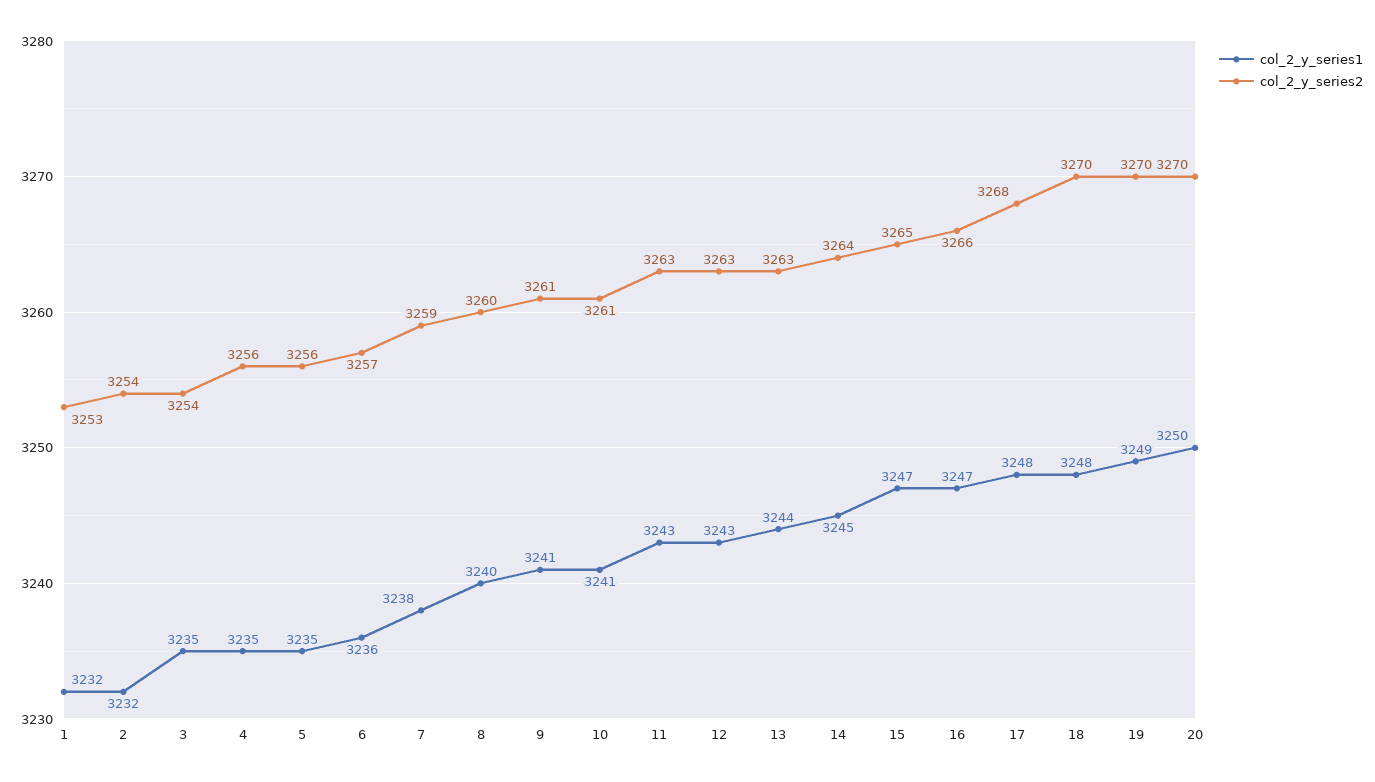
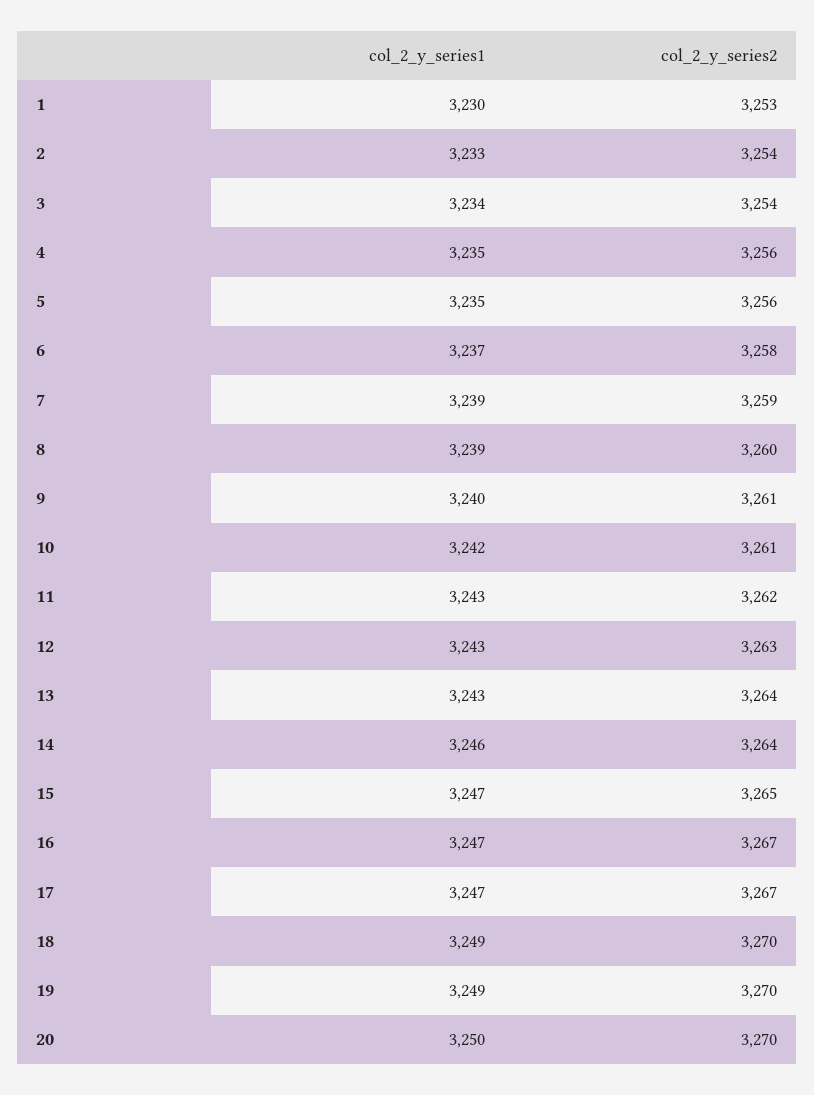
  {
    "col_2_y_series1": {
-     "1": 3232,
+     "1": 3230,
-     "2": 3232,
+     "2": 3233,
-     "3": 3235,
+     "3": 3234,
      "4": 3235,
      "5": 3235,
-     "6": 3236,
+     "6": 3237,
-     "7": 3238,
+     "7": 3239,
-     "8": 3240,
+     "8": 3239,
-     "9": 3241,
+     "9": 3240,
-     "10": 3241,
+     "10": 3242,
      "11": 3243,
      "12": 3243,
-     "13": 3244,
+     "13": 3243,
-     "14": 3245,
+     "14": 3246,
      "15": 3247,
      "16": 3247,
-     "17": 3248,
+     "17": 3247,
-     "18": 3248,
+     "18": 3249,
      "19": 3249,
      "20": 3250
    },
    "col_2_y_series2": {
      "1": 3253,
      "2": 3254,
      "3": 3254,
      "4": 3256,
      "5": 3256,
-     "6": 3257,
+     "6": 3258,
      "7": 3259,
      "8": 3260,
      "9": 3261,
      "10": 3261,
-     "11": 3263,
+     "11": 3262,
      "12": 3263,
-     "13": 3263,
+     "13": 3264,
      "14": 3264,
      "15": 3265,
-     "16": 3266,
+     "16": 3267,
-     "17": 3268,
+     "17": 3267,
      "18": 3270,
      "19": 3270,
      "20": 3270
    }
  }

